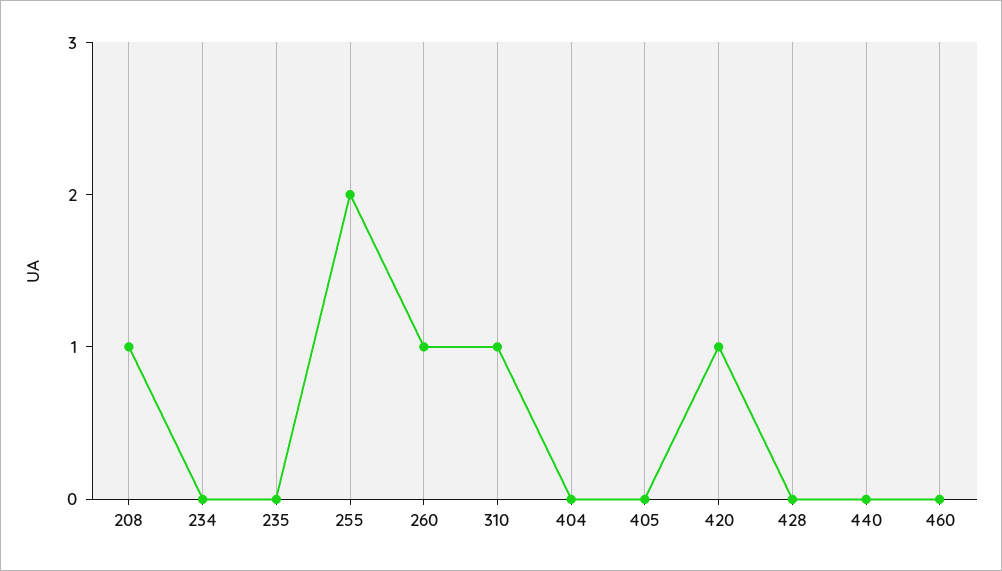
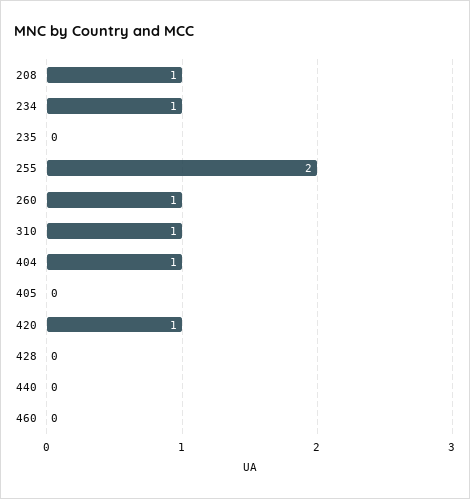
  {
    "208": 1,
-   "234": 0,
+   "234": 1,
    "235": 0,
    "255": 2,
    "260": 1,
    "310": 1,
-   "404": 0,
+   "404": 1,
    "405": 0,
    "420": 1,
    "428": 0,
    "440": 0,
    "460": 0
  }

